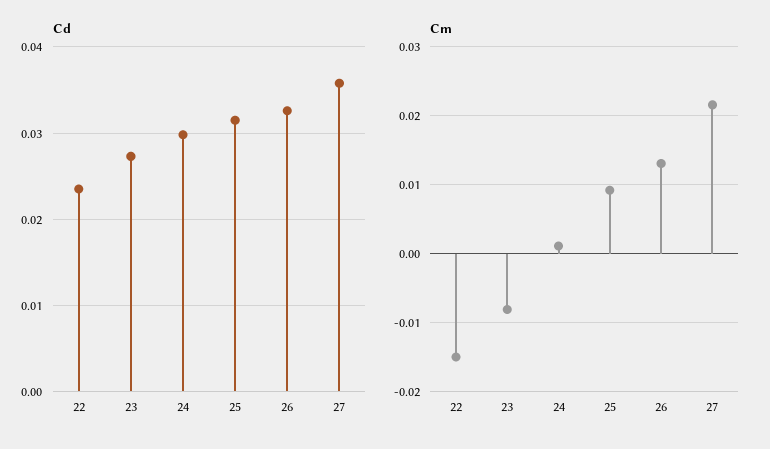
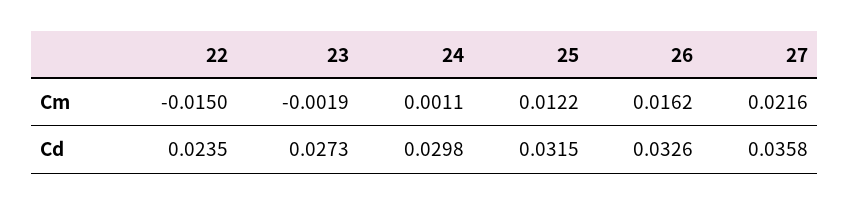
  {
    "Cd": {
      "22": 0.0235,
      "23": 0.0273,
      "24": 0.0298,
      "25": 0.0315,
      "26": 0.0326,
      "27": 0.0358
    },
    "Cm": {
      "22": -0.015,
-     "23": -0.008,
+     "23": -0.0019,
      "24": 0.0011,
-     "25": 0.009,
+     "25": 0.0122,
-     "26": 0.013,
+     "26": 0.0162,
      "27": 0.0216
    }
  }

